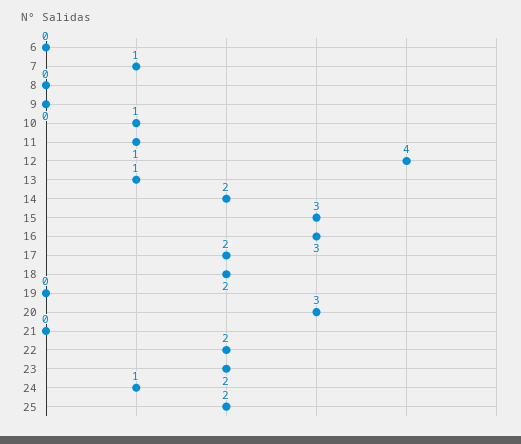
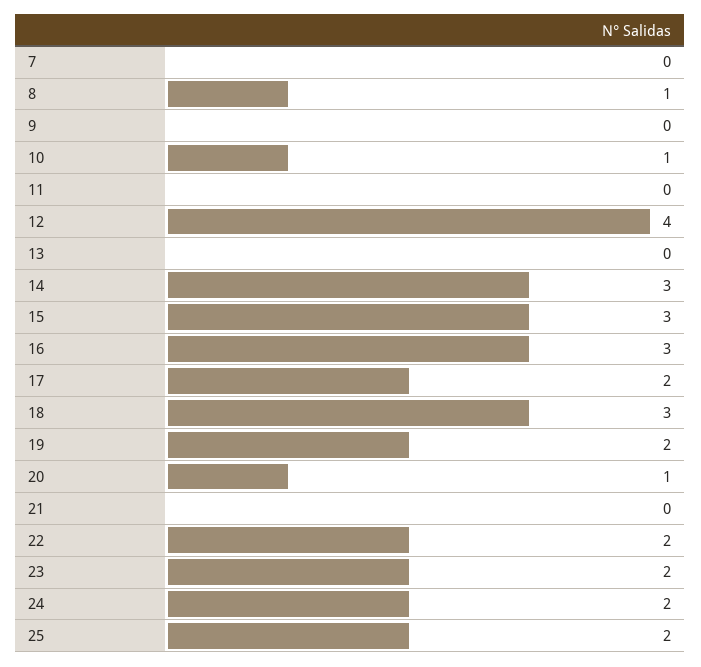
  {
-   "6": 0,
-   "7": 1,
+   "7": 0,
-   "8": 0,
+   "8": 1,
    "9": 0,
    "10": 1,
-   "11": 1,
+   "11": 0,
    "12": 4,
-   "13": 1,
+   "13": 0,
-   "14": 2,
+   "14": 3,
    "15": 3,
    "16": 3,
    "17": 2,
-   "18": 2,
+   "18": 3,
-   "19": 0,
+   "19": 2,
-   "20": 3,
+   "20": 1,
    "21": 0,
    "22": 2,
    "23": 2,
-   "24": 1,
+   "24": 2,
    "25": 2
  }

